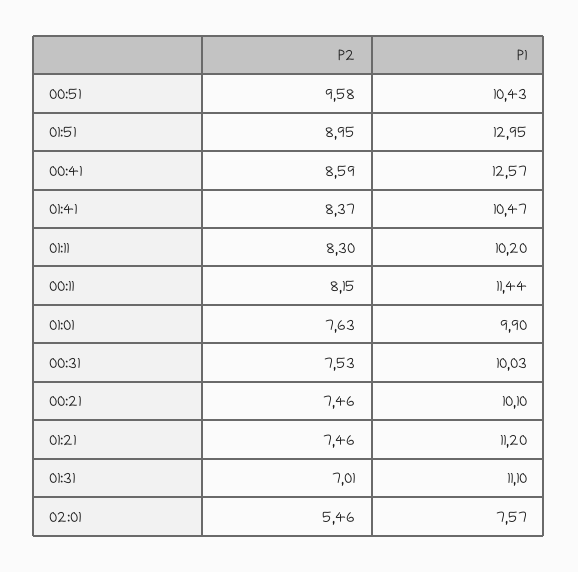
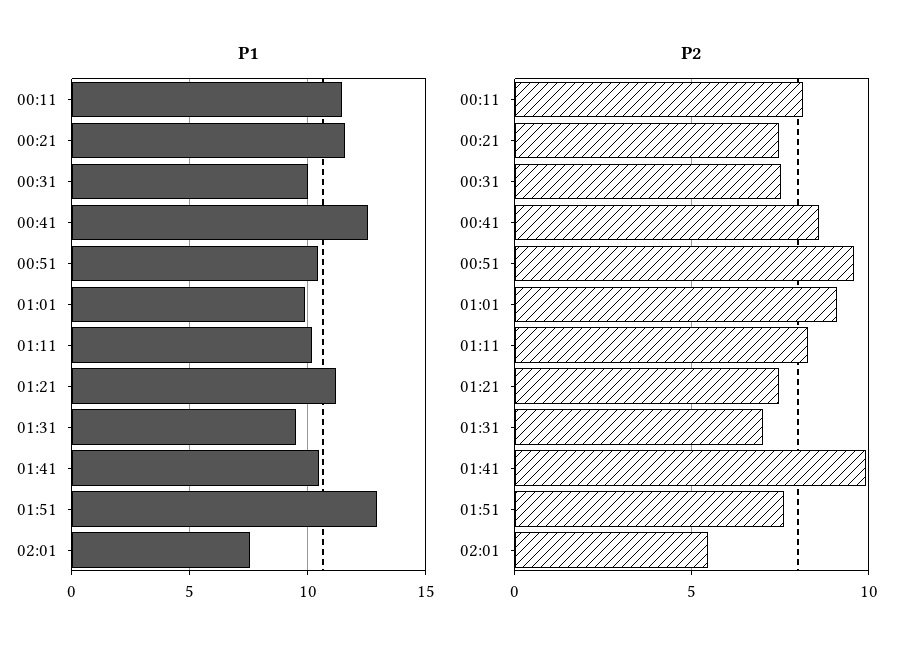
  {
    "P2": {
      "00:51": 9.58,
-     "01:51": 8.95,
+     "01:51": 7.5,
      "00:41": 8.59,
-     "01:41": 8.37,
+     "01:41": 10,
      "01:11": 8.3,
      "00:11": 8.15,
-     "01:01": 7.63,
+     "01:01": 9,
      "00:31": 7.53,
      "00:21": 7.46,
      "01:21": 7.46,
      "01:31": 7.01,
      "02:01": 5.46
    },
    "P1": {
      "00:51": 10.43,
      "01:51": 12.95,
      "00:41": 12.57,
      "01:41": 10.47,
      "01:11": 10.2,
      "00:11": 11.44,
      "01:01": 9.9,
      "00:31": 10.03,
-     "00:21": 10.1,
+     "00:21": 11.5,
      "01:21": 11.2,
-     "01:31": 11.1,
+     "01:31": 9.5,
      "02:01": 7.57
    }
  }

